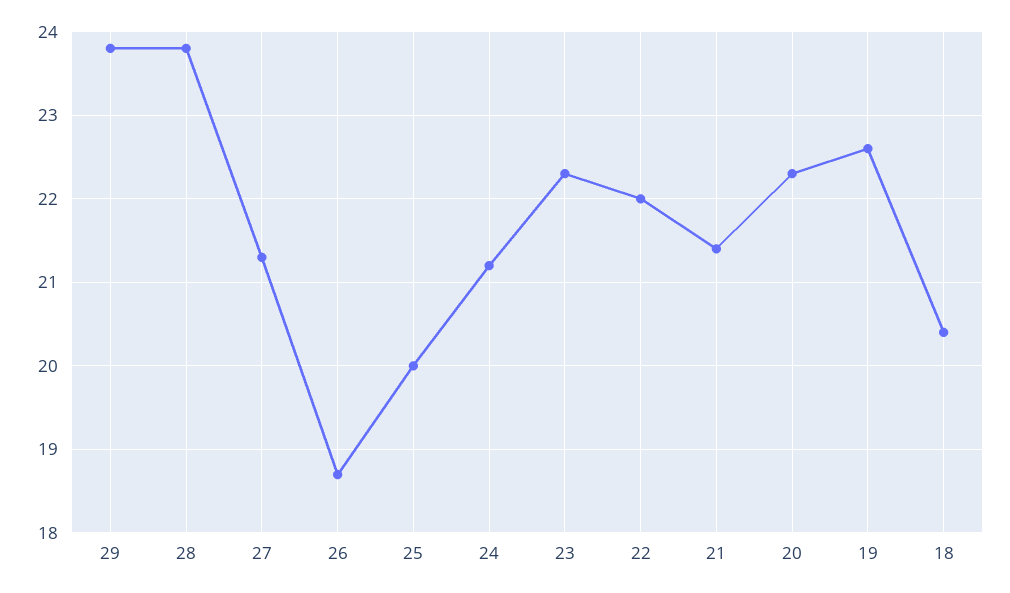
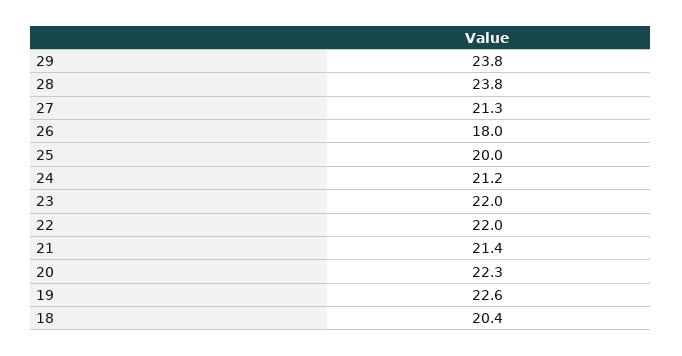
  {
    "29": 23.8,
    "28": 23.8,
    "27": 21.3,
-   "26": 18.7,
+   "26": 18,
    "25": 20,
    "24": 21.2,
-   "23": 22.3,
+   "23": 22,
    "22": 22,
    "21": 21.4,
    "20": 22.3,
    "19": 22.6,
    "18": 20.4
  }

